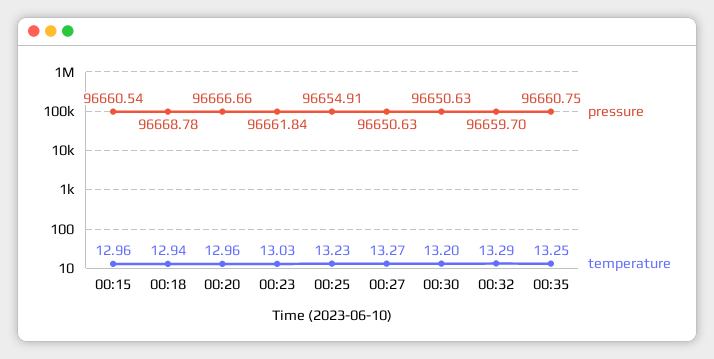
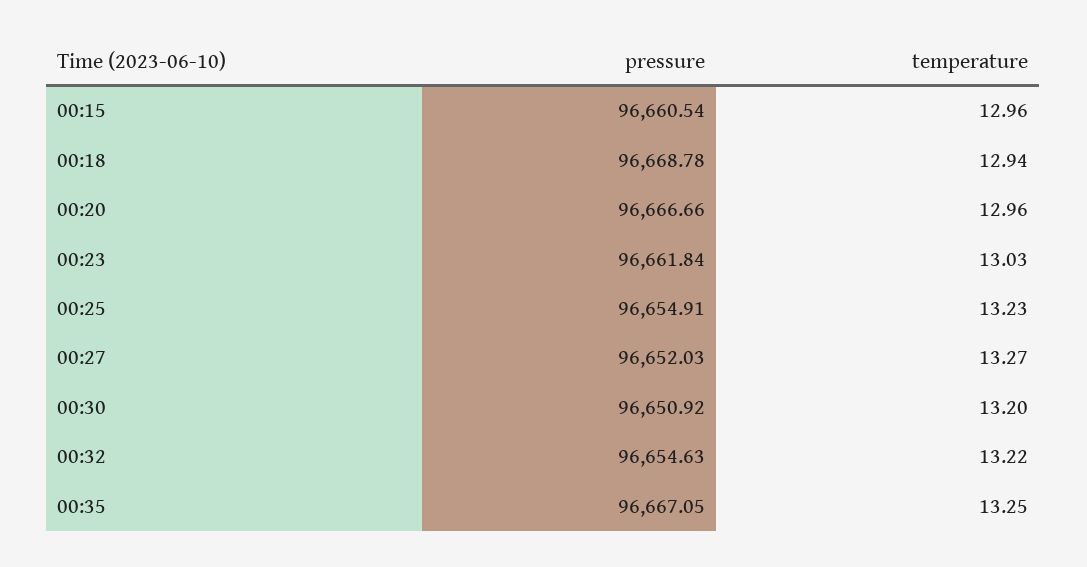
  {
    "pressure": {
      "00:15": 96660.54,
      "00:18": 96668.78,
      "00:20": 96666.66,
      "00:23": 96661.84,
      "00:25": 96654.91,
-     "00:27": 96650.63,
+     "00:27": 96652.03,
-     "00:30": 96650.63,
+     "00:30": 96650.92,
-     "00:32": 96659.7,
+     "00:32": 96654.63,
-     "00:35": 96660.75
+     "00:35": 96667.05
    },
    "temperature": {
      "00:15": 12.96,
      "00:18": 12.94,
      "00:20": 12.96,
      "00:23": 13.03,
      "00:25": 13.23,
      "00:27": 13.27,
      "00:30": 13.2,
-     "00:32": 13.29,
+     "00:32": 13.22,
      "00:35": 13.25
    }
  }

